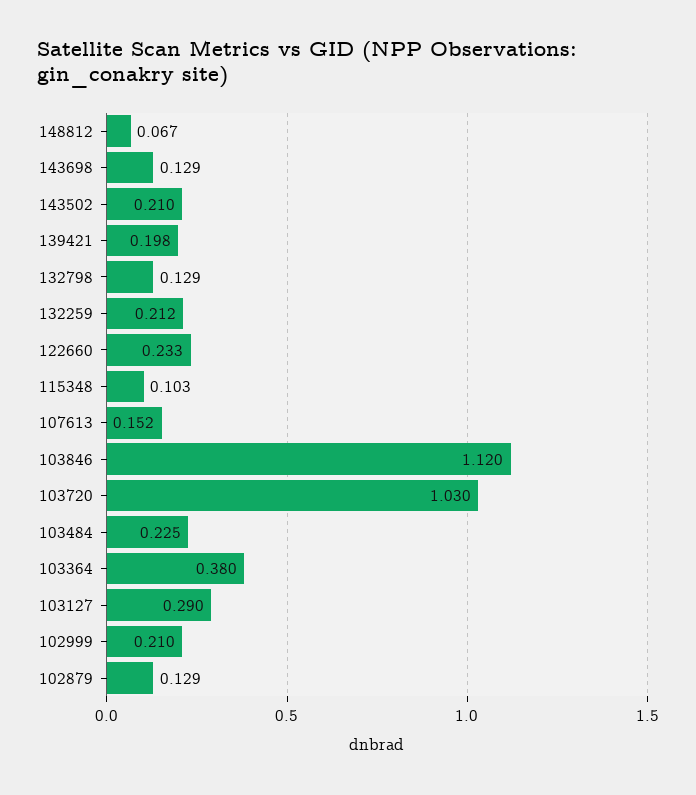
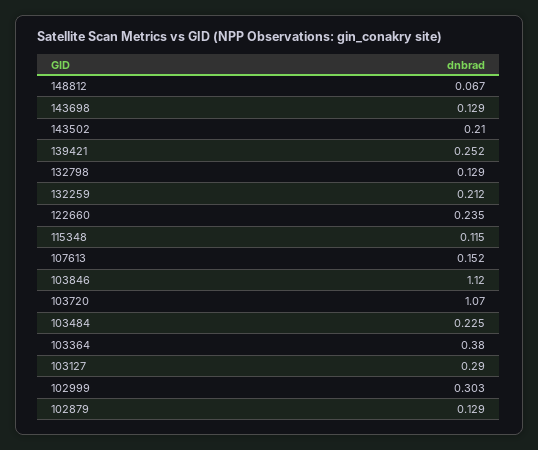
  {
    "148812": 0.067,
    "143698": 0.129,
    "143502": 0.21,
-   "139421": 0.198,
+   "139421": 0.252,
    "132798": 0.129,
    "132259": 0.212,
-   "122660": 0.233,
+   "122660": 0.235,
-   "115348": 0.103,
+   "115348": 0.115,
    "107613": 0.152,
    "103846": 1.12,
-   "103720": 1.03,
+   "103720": 1.07,
    "103484": 0.225,
    "103364": 0.38,
    "103127": 0.29,
-   "102999": 0.21,
+   "102999": 0.303,
    "102879": 0.129
  }

